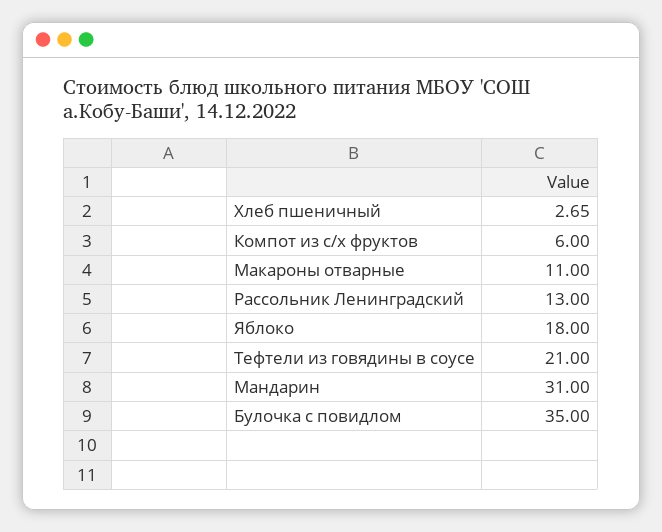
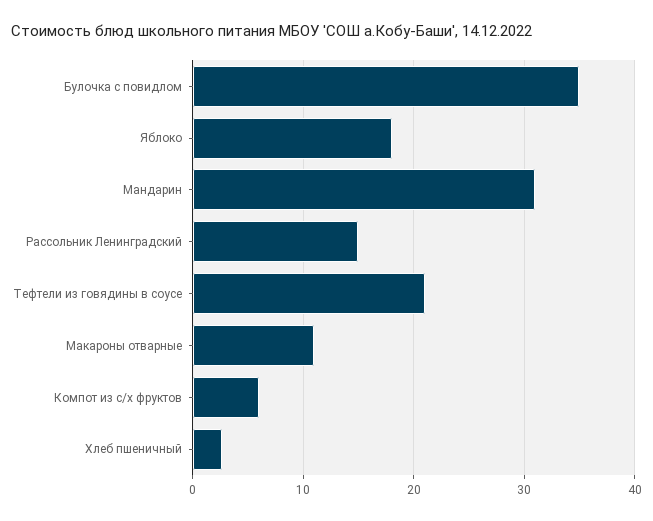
  {
    "Хлеб пшеничный": 2.65,
    "Компот из с/х фруктов": 6,
    "Макароны отварные": 11,
-   "Рассольник Ленинградский": 13,
+   "Рассольник Ленинградский": 15,
    "Яблоко": 18,
    "Тефтели из говядины в соусе": 21,
    "Мандарин": 31,
    "Булочка с повидлом": 35
  }

